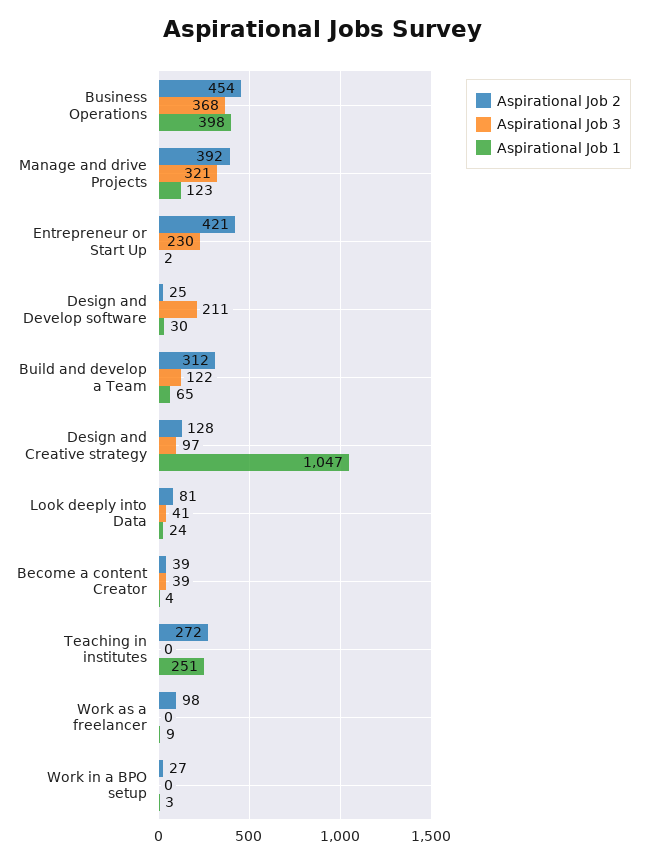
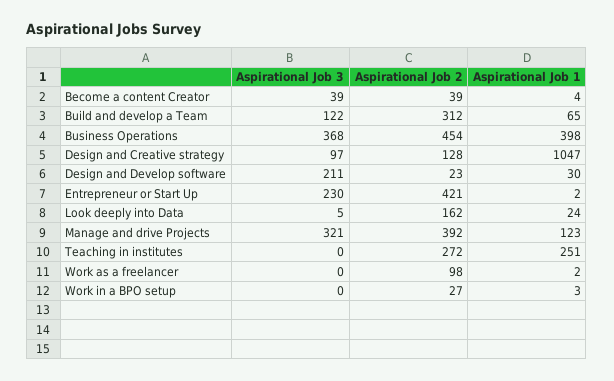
  {
    "Aspirational Job 2": {
      "Business Operations": 454,
      "Manage and drive Projects": 392,
      "Entrepreneur or Start Up": 421,
-     "Design and Develop software": 25,
+     "Design and Develop software": 23,
      "Build and develop a Team": 312,
      "Design and Creative strategy": 128,
-     "Look deeply into Data": 81,
+     "Look deeply into Data": 162,
      "Become a content Creator": 39,
      "Teaching in institutes": 272,
      "Work as a freelancer": 98,
      "Work in a BPO setup": 27
    },
    "Aspirational Job 3": {
      "Business Operations": 368,
      "Manage and drive Projects": 321,
      "Entrepreneur or Start Up": 230,
      "Design and Develop software": 211,
      "Build and develop a Team": 122,
      "Design and Creative strategy": 97,
-     "Look deeply into Data": 41,
+     "Look deeply into Data": 5,
      "Become a content Creator": 39,
      "Teaching in institutes": 0,
      "Work as a freelancer": 0,
      "Work in a BPO setup": 0
    },
    "Aspirational Job 1": {
      "Business Operations": 398,
      "Manage and drive Projects": 123,
      "Entrepreneur or Start Up": 2,
      "Design and Develop software": 30,
      "Build and develop a Team": 65,
      "Design and Creative strategy": 1047,
      "Look deeply into Data": 24,
      "Become a content Creator": 4,
      "Teaching in institutes": 251,
-     "Work as a freelancer": 9,
+     "Work as a freelancer": 2,
      "Work in a BPO setup": 3
    }
  }

